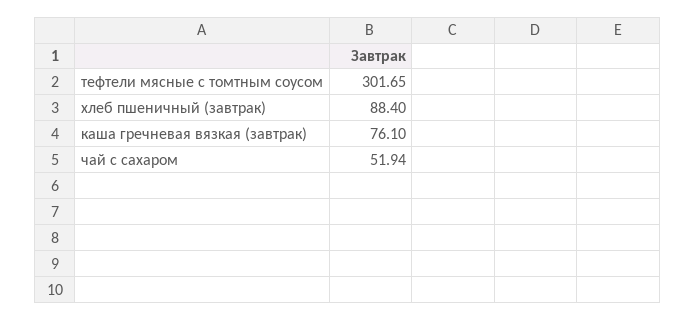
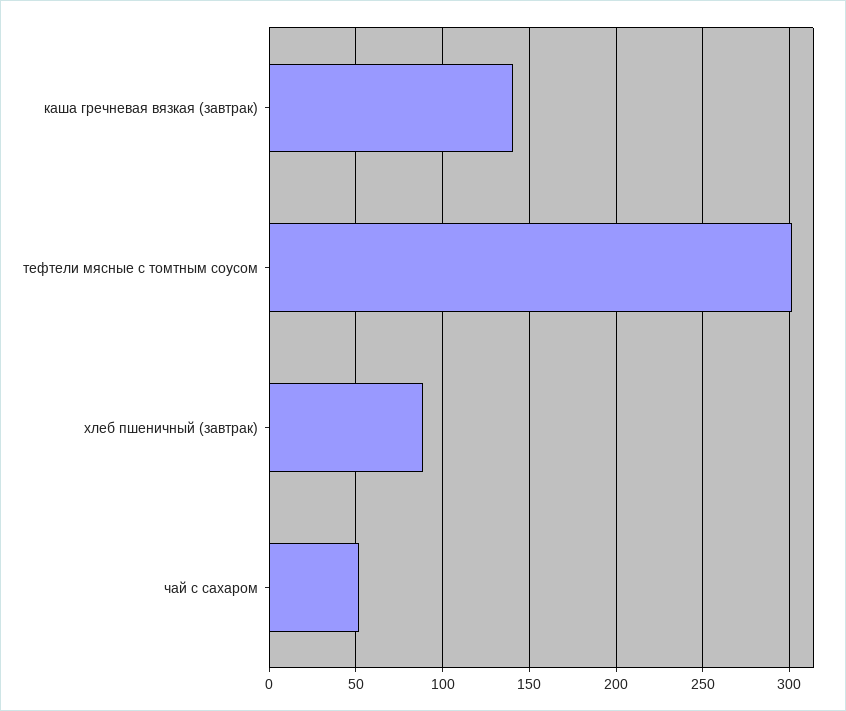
  {
    "тефтели мясные с томтным соусом": 301.65,
    "хлеб пшеничный (завтрак)": 88.4,
-   "каша гречневая вязкая (завтрак)": 76.1,
+   "каша гречневая вязкая (завтрак)": 140,
    "чай с сахаром": 51.94
  }

